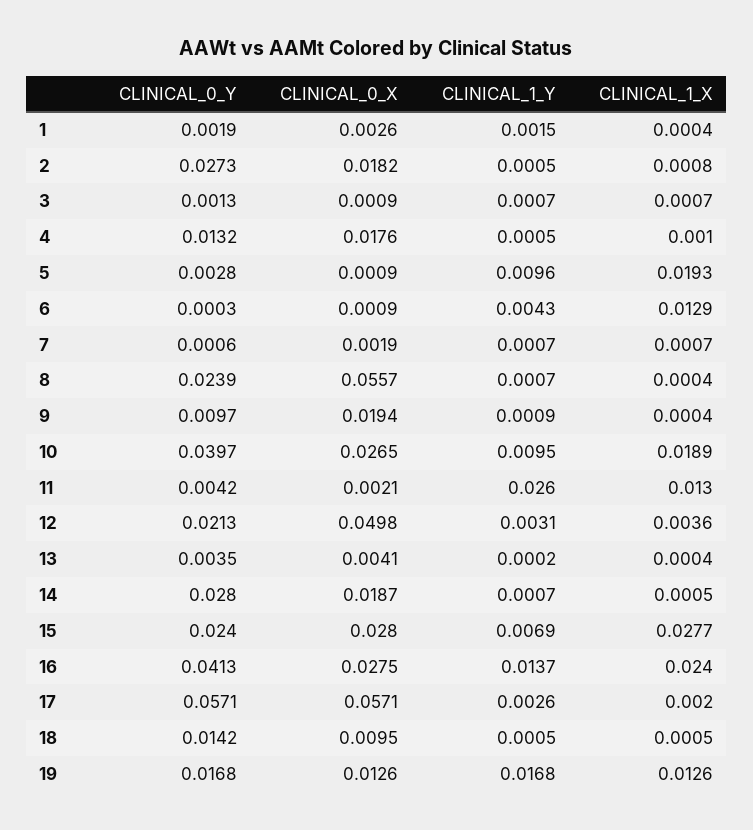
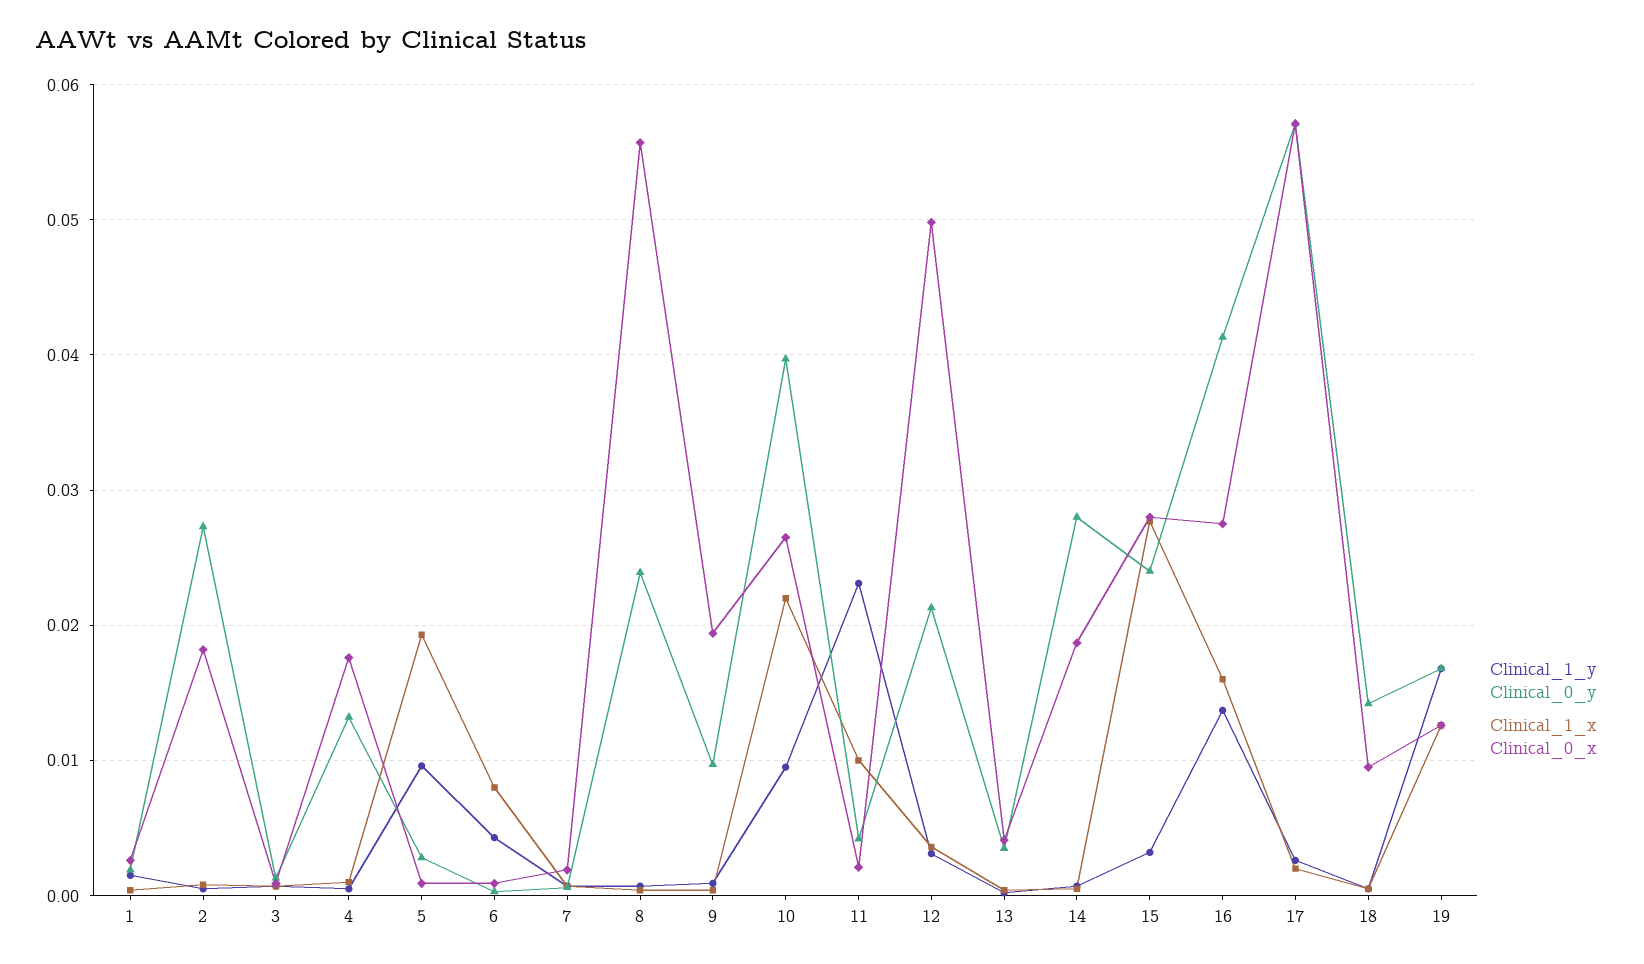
  {
    "CLINICAL_0_Y": {
      "1": 0.0019,
      "2": 0.0273,
      "3": 0.0013,
      "4": 0.0132,
      "5": 0.0028,
      "6": 0.0003,
      "7": 0.0006,
      "8": 0.0239,
      "9": 0.0097,
      "10": 0.0397,
      "11": 0.0042,
      "12": 0.0213,
      "13": 0.0035,
      "14": 0.028,
      "15": 0.024,
      "16": 0.0413,
      "17": 0.0571,
      "18": 0.0142,
      "19": 0.0168
    },
    "CLINICAL_0_X": {
      "1": 0.0026,
      "2": 0.0182,
      "3": 0.0009,
      "4": 0.0176,
      "5": 0.0009,
      "6": 0.0009,
      "7": 0.0019,
      "8": 0.0557,
      "9": 0.0194,
      "10": 0.0265,
      "11": 0.0021,
      "12": 0.0498,
      "13": 0.0041,
      "14": 0.0187,
      "15": 0.028,
      "16": 0.0275,
      "17": 0.0571,
      "18": 0.0095,
      "19": 0.0126
    },
    "CLINICAL_1_Y": {
      "1": 0.0015,
      "2": 0.0005,
      "3": 0.0007,
      "4": 0.0005,
      "5": 0.0096,
      "6": 0.0043,
      "7": 0.0007,
      "8": 0.0007,
      "9": 0.0009,
      "10": 0.0095,
-     "11": 0.026,
+     "11": 0.023,
      "12": 0.0031,
      "13": 0.0002,
      "14": 0.0007,
-     "15": 0.0069,
+     "15": 0.003,
      "16": 0.0137,
      "17": 0.0026,
      "18": 0.0005,
      "19": 0.0168
    },
    "CLINICAL_1_X": {
      "1": 0.0004,
      "2": 0.0008,
      "3": 0.0007,
      "4": 0.001,
      "5": 0.0193,
-     "6": 0.0129,
+     "6": 0.008,
      "7": 0.0007,
      "8": 0.0004,
      "9": 0.0004,
-     "10": 0.0189,
+     "10": 0.022,
-     "11": 0.013,
+     "11": 0.01,
      "12": 0.0036,
      "13": 0.0004,
      "14": 0.0005,
      "15": 0.0277,
-     "16": 0.024,
+     "16": 0.016,
      "17": 0.002,
      "18": 0.0005,
      "19": 0.0126
    }
  }

